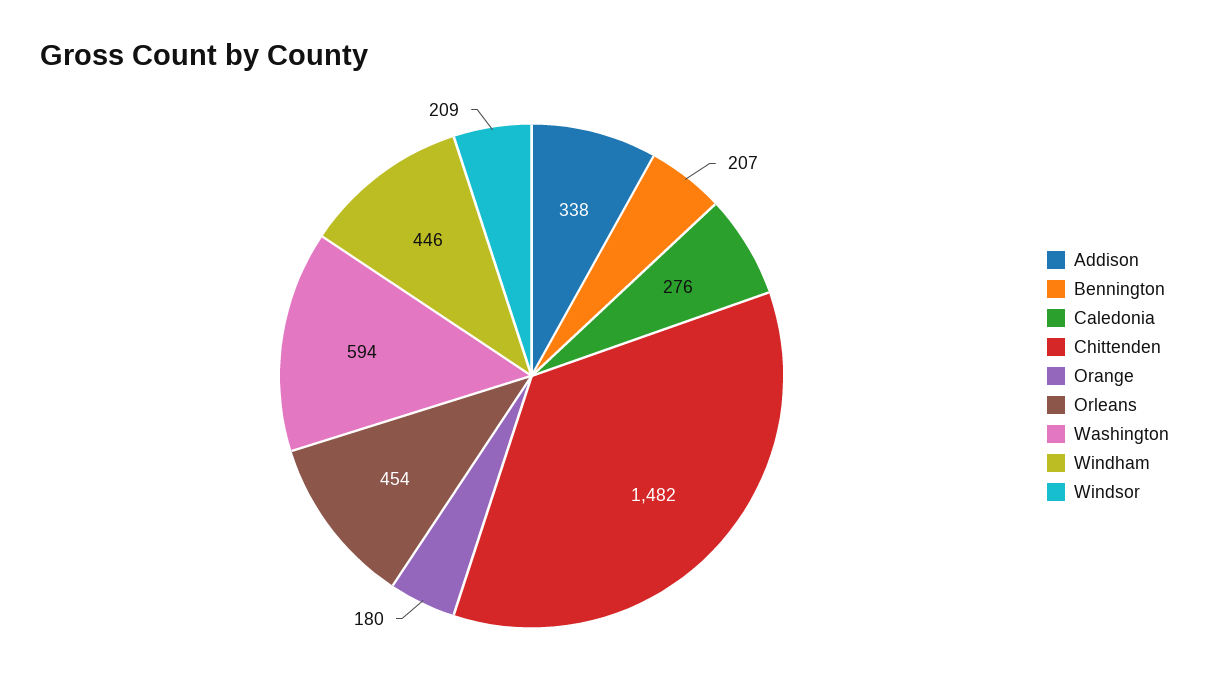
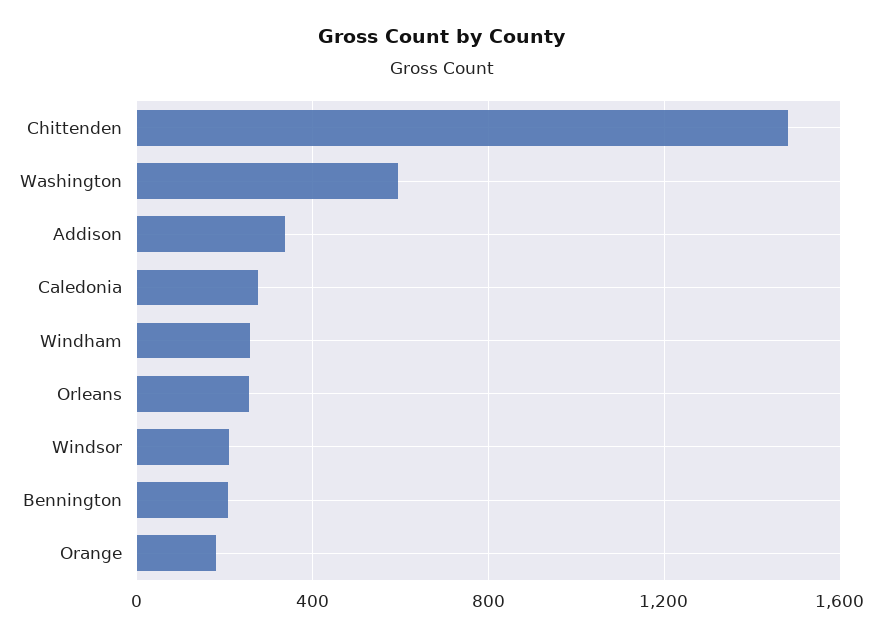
  {
    "Addison": 338,
    "Bennington": 207,
    "Caledonia": 276,
    "Chittenden": 1482,
    "Orange": 180,
-   "Orleans": 454,
+   "Orleans": 250,
    "Washington": 594,
-   "Windham": 446,
+   "Windham": 250,
    "Windsor": 209
  }

